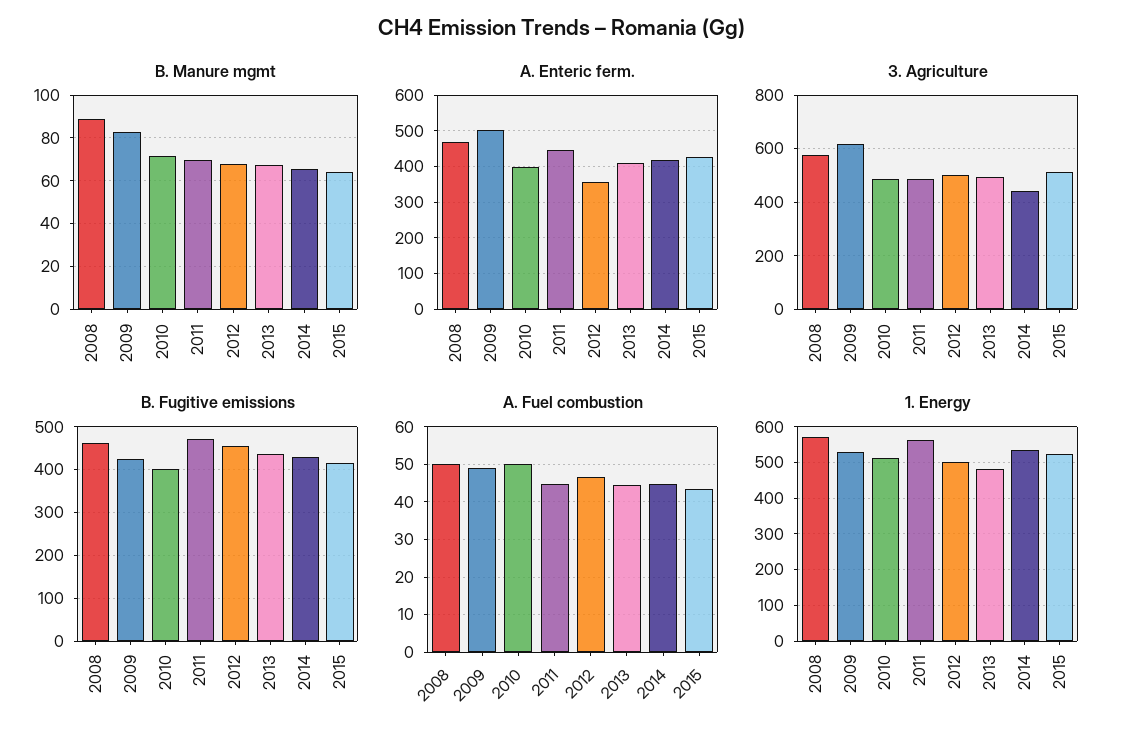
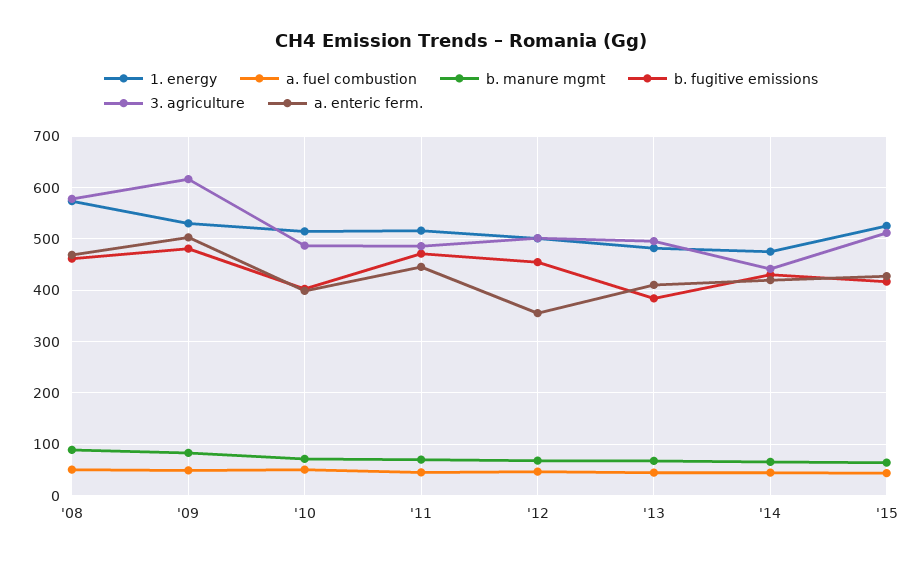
  {
    "B. Manure mgmt": {
      "2008": 90,
      "2009": 85,
      "2010": 70,
      "2011": 70,
      "2012": 70,
      "2013": 65,
      "2014": 65,
      "2015": 65
    },
    "A. Enteric ferm.": {
      "2008": 460,
      "2009": 500,
      "2010": 400,
      "2011": 440,
      "2012": 360,
      "2013": 420,
      "2014": 420,
      "2015": 420
    },
    "3. Agriculture": {
      "2008": 580,
      "2009": 620,
      "2010": 480,
      "2011": 480,
      "2012": 500,
      "2013": 500,
      "2014": 440,
      "2015": 520
    },
    "B. Fugitive emissions": {
      "2008": 460,
-     "2009": 420,
+     "2009": 480,
      "2010": 400,
      "2011": 480,
      "2012": 460,
-     "2013": 440,
+     "2013": 380,
      "2014": 440,
      "2015": 420
    },
    "A. Fuel combustion": {
      "2008": 50,
      "2009": 48,
      "2010": 50,
      "2011": 44,
      "2012": 46,
      "2013": 44,
      "2014": 44,
      "2015": 44
    },
    "1. Energy": {
      "2008": 580,
      "2009": 520,
      "2010": 520,
-     "2011": 560,
+     "2011": 520,
      "2012": 500,
      "2013": 480,
-     "2014": 540,
+     "2014": 480,
      "2015": 520
    }
  }

